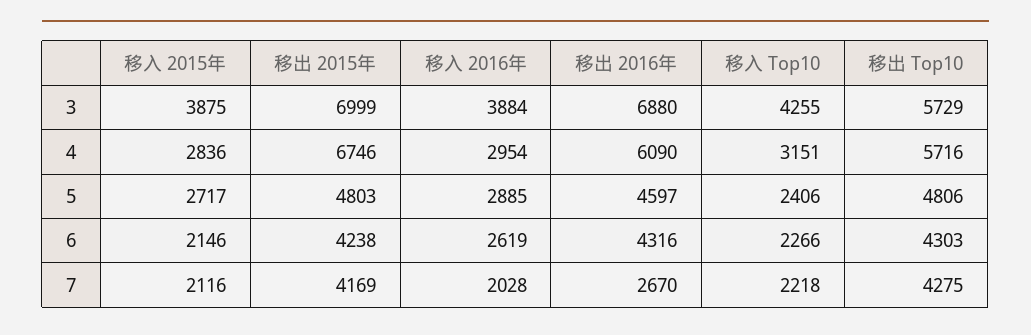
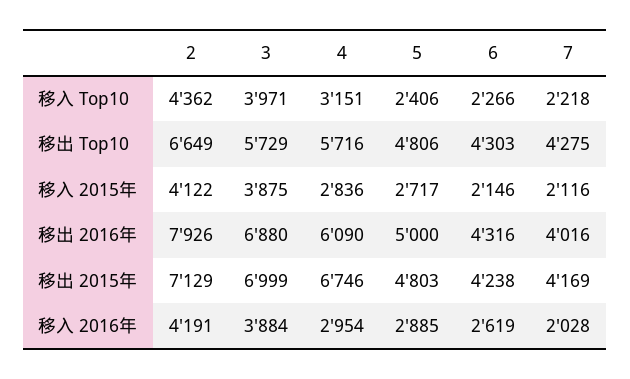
  {
    "移入 2015年": {
      "3": 3875,
      "4": 2836,
      "5": 2717,
      "6": 2146,
-     "7": 2116
+     "7": 2116,
+     "2": 4122
    },
    "移出 2015年": {
      "3": 6999,
      "4": 6746,
      "5": 4803,
      "6": 4238,
-     "7": 4169
+     "7": 4169,
+     "2": 7129
    },
    "移入 2016年": {
      "3": 3884,
      "4": 2954,
      "5": 2885,
      "6": 2619,
-     "7": 2028
+     "7": 2028,
+     "2": 4191
    },
    "移出 2016年": {
      "3": 6880,
      "4": 6090,
-     "5": 4597,
+     "5": 5000,
      "6": 4316,
-     "7": 2670
+     "7": 4016,
+     "2": 7926
    },
    "移入 Top10": {
-     "3": 4255,
+     "3": 3971,
      "4": 3151,
      "5": 2406,
      "6": 2266,
-     "7": 2218
+     "7": 2218,
+     "2": 4362
    },
    "移出 Top10": {
      "3": 5729,
      "4": 5716,
      "5": 4806,
      "6": 4303,
-     "7": 4275
+     "7": 4275,
+     "2": 6649
    }
  }

